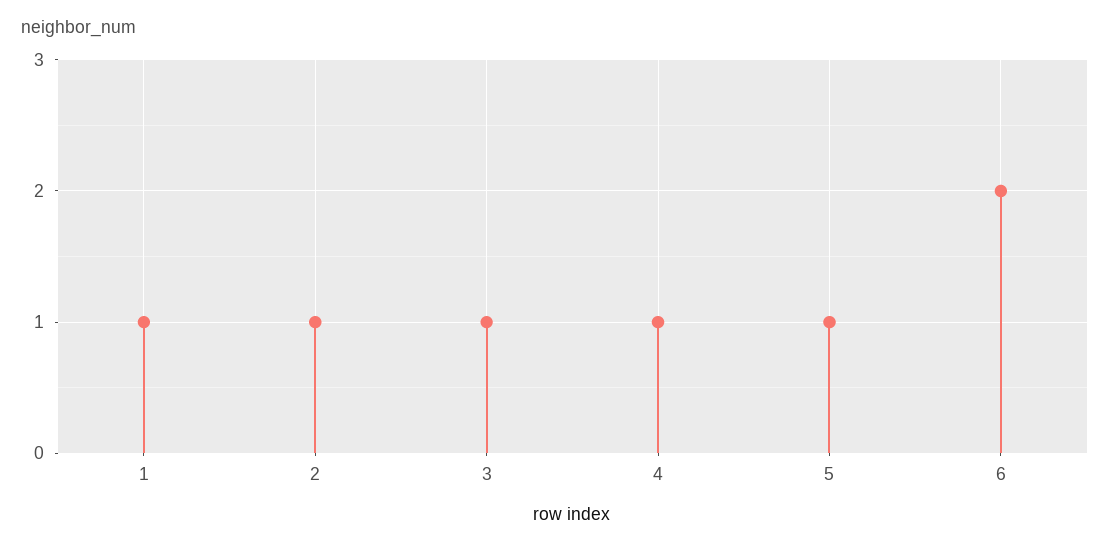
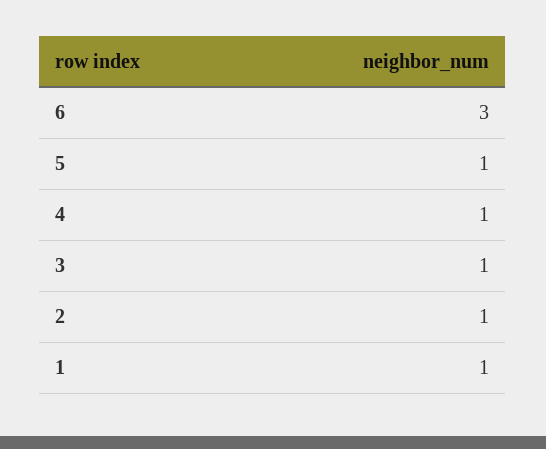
  {
    "1": 1,
    "2": 1,
    "3": 1,
    "4": 1,
    "5": 1,
-   "6": 2
+   "6": 3
  }

